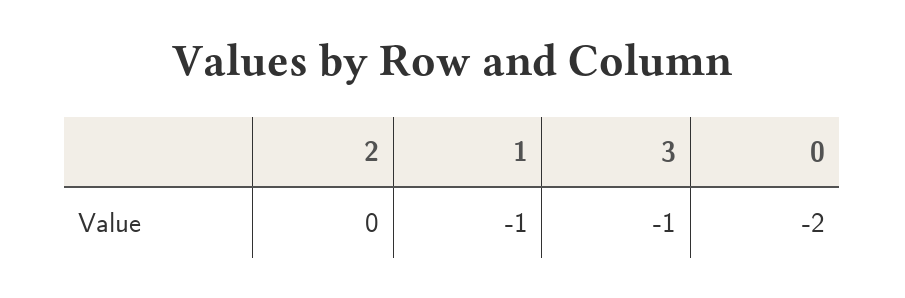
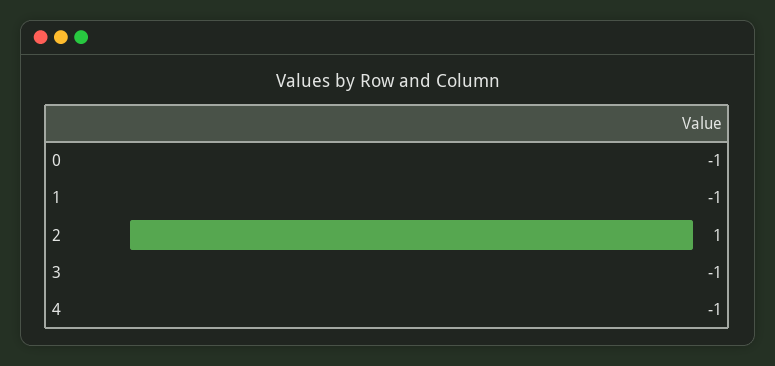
  {
-   "2": 0,
+   "2": 1,
    "1": -1,
    "3": -1,
-   "0": -2
+   "0": -1,
+   "4": -1
  }

